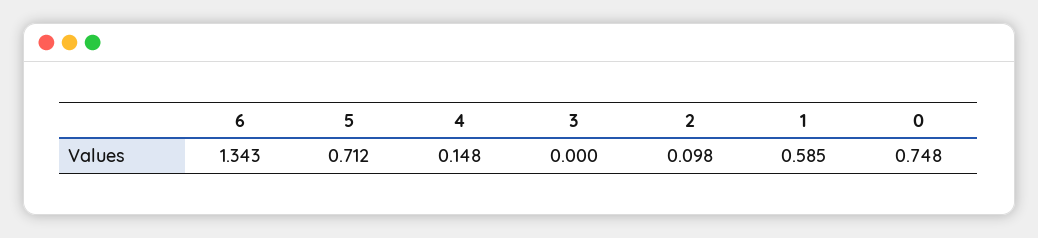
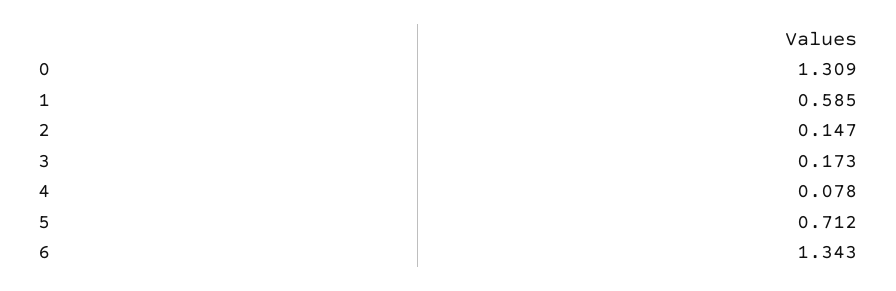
  {
    "6": 1.343,
    "5": 0.712,
-   "4": 0.148,
+   "4": 0.078,
-   "3": 0,
+   "3": 0.173,
-   "2": 0.098,
+   "2": 0.147,
    "1": 0.585,
-   "0": 0.748
+   "0": 1.309
  }

